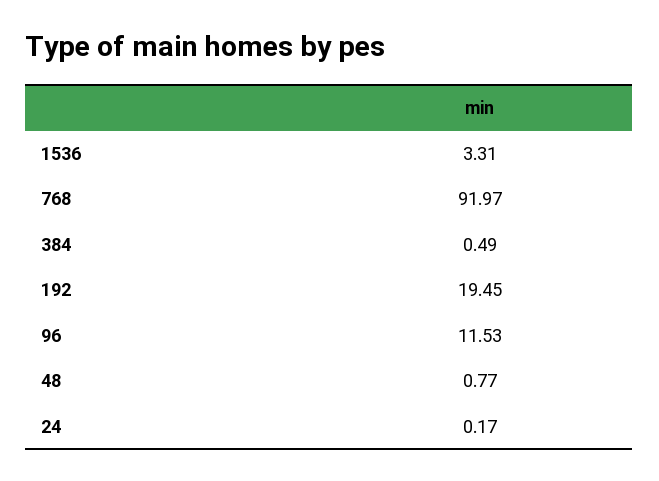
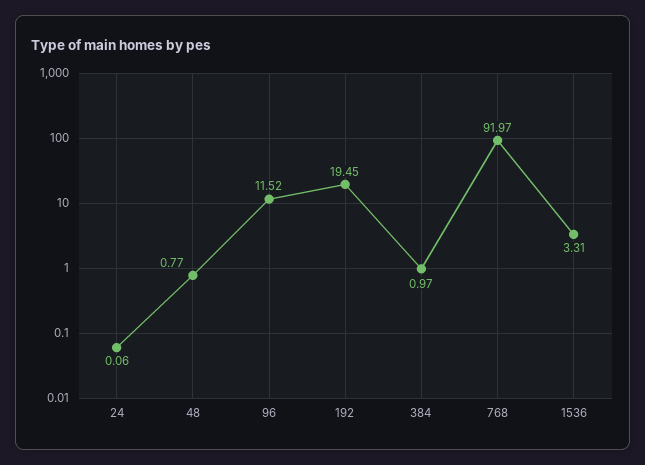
  {
    "1536": 3.31,
    "768": 91.97,
-   "384": 0.49,
+   "384": 0.97,
    "192": 19.45,
-   "96": 11.53,
+   "96": 11.52,
    "48": 0.77,
-   "24": 0.17
+   "24": 0.06
  }

